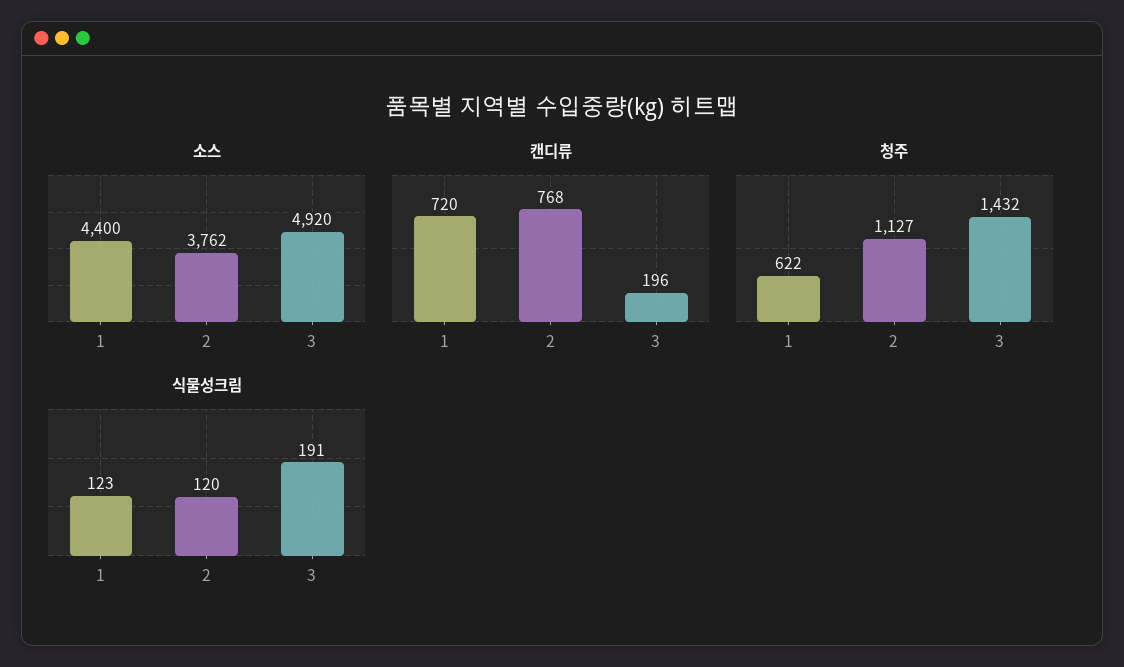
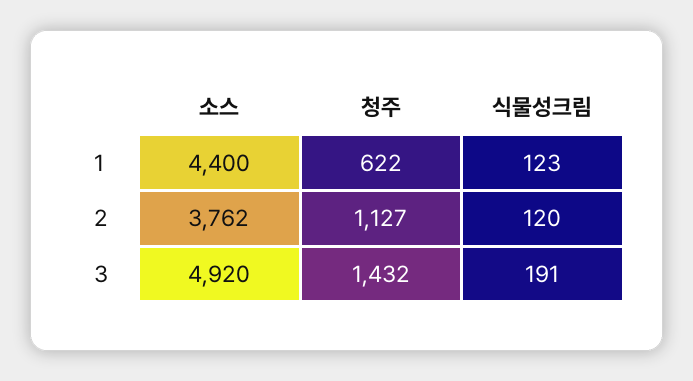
  {
    "소스": {
      "1": 4400,
      "2": 3762,
      "3": 4920
    },
-   "캔디류": {
-     "1": 720,
-     "2": 768,
-     "3": 196
-   },
    "청주": {
      "1": 622,
      "2": 1127,
      "3": 1432
    },
    "식물성크림": {
      "1": 123,
      "2": 120,
      "3": 191
    }
  }

